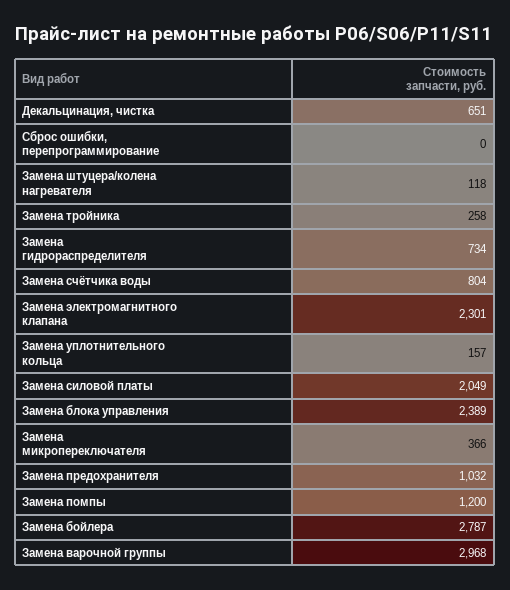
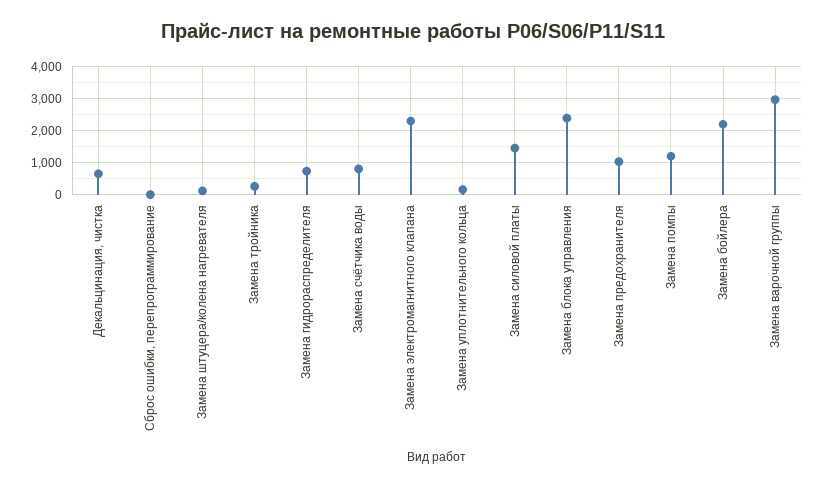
  {
    "Декальцинация, чистка": 651,
    "Сброс ошибки, перепрограммирование": 0,
    "Замена штуцера/колена нагревателя": 118,
    "Замена тройника": 258,
    "Замена гидрораспределителя": 734,
    "Замена счётчика воды": 804,
    "Замена электромагнитного клапана": 2301,
    "Замена уплотнительного кольца": 157,
-   "Замена силовой платы": 2049,
+   "Замена силовой платы": 1400,
    "Замена блока управления": 2389,
-   "Замена микропереключателя": 366,
    "Замена предохранителя": 1032,
    "Замена помпы": 1200,
-   "Замена бойлера": 2787,
+   "Замена бойлера": 2200,
    "Замена варочной группы": 2968
  }

